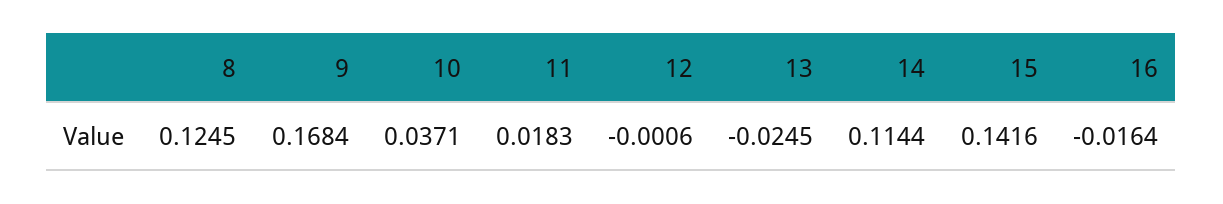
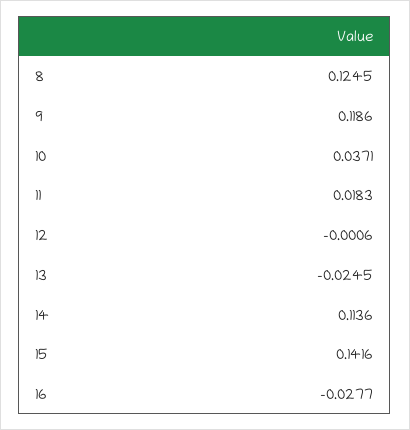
  {
    "8": 0.1245,
-   "9": 0.1684,
+   "9": 0.1186,
    "10": 0.0371,
    "11": 0.0183,
    "12": -0.0006,
    "13": -0.0245,
-   "14": 0.1144,
+   "14": 0.1136,
    "15": 0.1416,
-   "16": -0.0164
+   "16": -0.0277
  }

